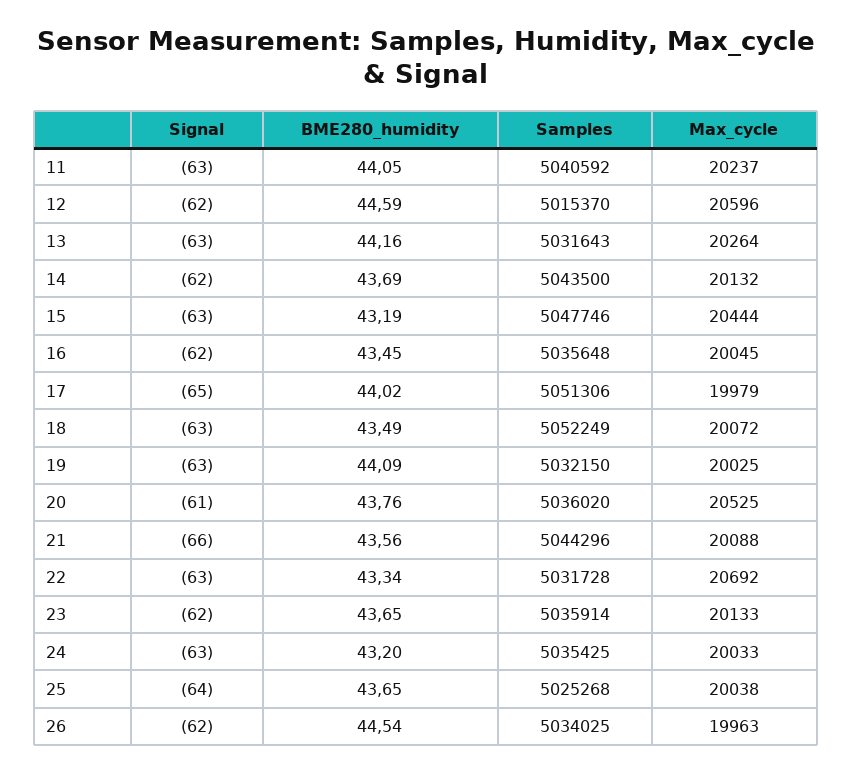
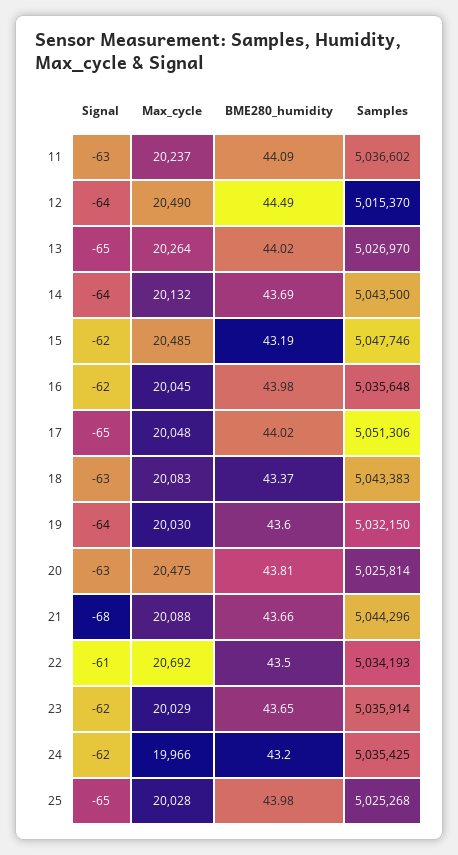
  {
    "Signal": {
      "11": -63,
-     "12": -62,
+     "12": -64,
-     "13": -63,
+     "13": -65,
-     "14": -62,
+     "14": -64,
-     "15": -63,
+     "15": -62,
      "16": -62,
      "17": -65,
      "18": -63,
-     "19": -63,
+     "19": -64,
-     "20": -61,
+     "20": -63,
-     "21": -66,
+     "21": -68,
-     "22": -63,
+     "22": -61,
      "23": -62,
-     "24": -63,
+     "24": -62,
-     "25": -64,
+     "25": -65
-     "26": -62
    },
    "BME280_humidity": {
-     "11": 44.05,
+     "11": 44.09,
-     "12": 44.59,
+     "12": 44.49,
-     "13": 44.16,
+     "13": 44.02,
      "14": 43.69,
      "15": 43.19,
-     "16": 43.45,
+     "16": 43.98,
      "17": 44.02,
-     "18": 43.49,
+     "18": 43.37,
-     "19": 44.09,
+     "19": 43.6,
-     "20": 43.76,
+     "20": 43.81,
-     "21": 43.56,
+     "21": 43.66,
-     "22": 43.34,
+     "22": 43.5,
      "23": 43.65,
      "24": 43.2,
-     "25": 43.65,
+     "25": 43.98
-     "26": 44.54
    },
    "Samples": {
-     "11": 5040592,
+     "11": 5036602,
      "12": 5015370,
-     "13": 5031643,
+     "13": 5026970,
      "14": 5043500,
      "15": 5047746,
      "16": 5035648,
      "17": 5051306,
-     "18": 5052249,
+     "18": 5043383,
      "19": 5032150,
-     "20": 5036020,
+     "20": 5025814,
      "21": 5044296,
-     "22": 5031728,
+     "22": 5034193,
      "23": 5035914,
      "24": 5035425,
-     "25": 5025268,
+     "25": 5025268
-     "26": 5034025
    },
    "Max_cycle": {
      "11": 20237,
-     "12": 20596,
+     "12": 20490,
      "13": 20264,
      "14": 20132,
-     "15": 20444,
+     "15": 20485,
      "16": 20045,
-     "17": 19979,
+     "17": 20048,
-     "18": 20072,
+     "18": 20083,
-     "19": 20025,
+     "19": 20030,
-     "20": 20525,
+     "20": 20475,
      "21": 20088,
      "22": 20692,
-     "23": 20133,
+     "23": 20029,
-     "24": 20033,
+     "24": 19966,
-     "25": 20038,
+     "25": 20028
-     "26": 19963
    }
  }

